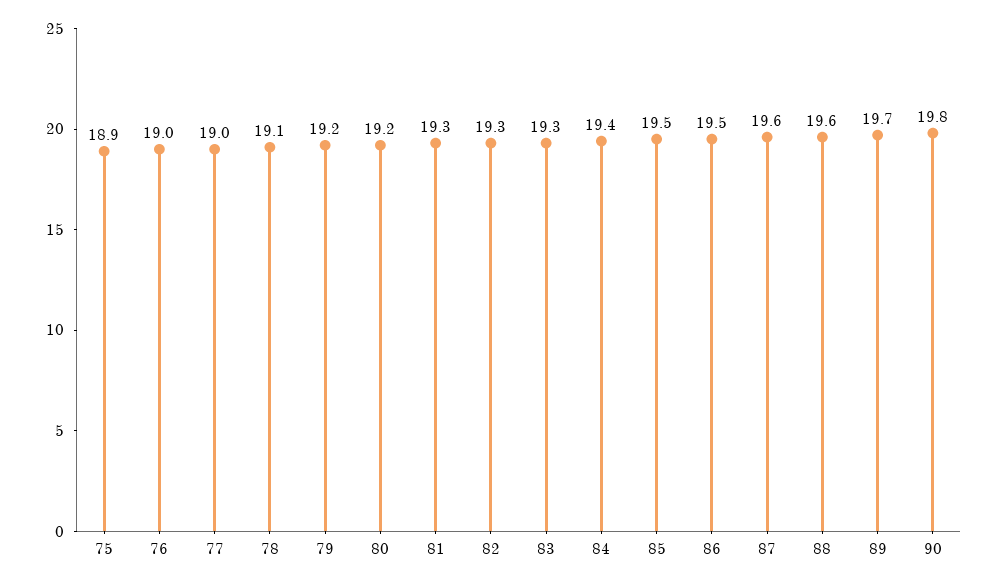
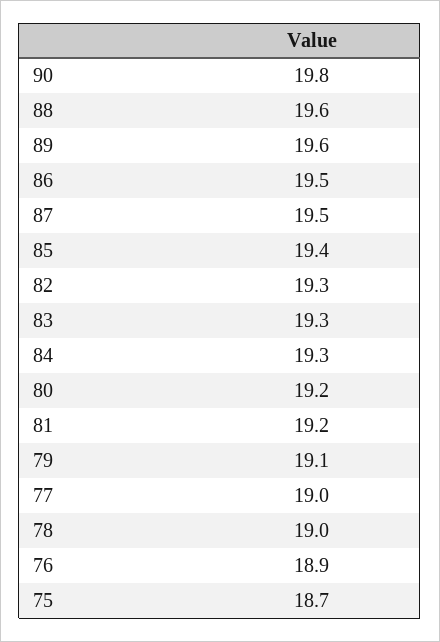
  {
-   "75": 18.9,
+   "75": 18.7,
-   "76": 19,
+   "76": 18.9,
    "77": 19,
-   "78": 19.1,
+   "78": 19,
-   "79": 19.2,
+   "79": 19.1,
    "80": 19.2,
-   "81": 19.3,
+   "81": 19.2,
    "82": 19.3,
    "83": 19.3,
-   "84": 19.4,
+   "84": 19.3,
-   "85": 19.5,
+   "85": 19.4,
    "86": 19.5,
-   "87": 19.6,
+   "87": 19.5,
    "88": 19.6,
-   "89": 19.7,
+   "89": 19.6,
    "90": 19.8
  }

